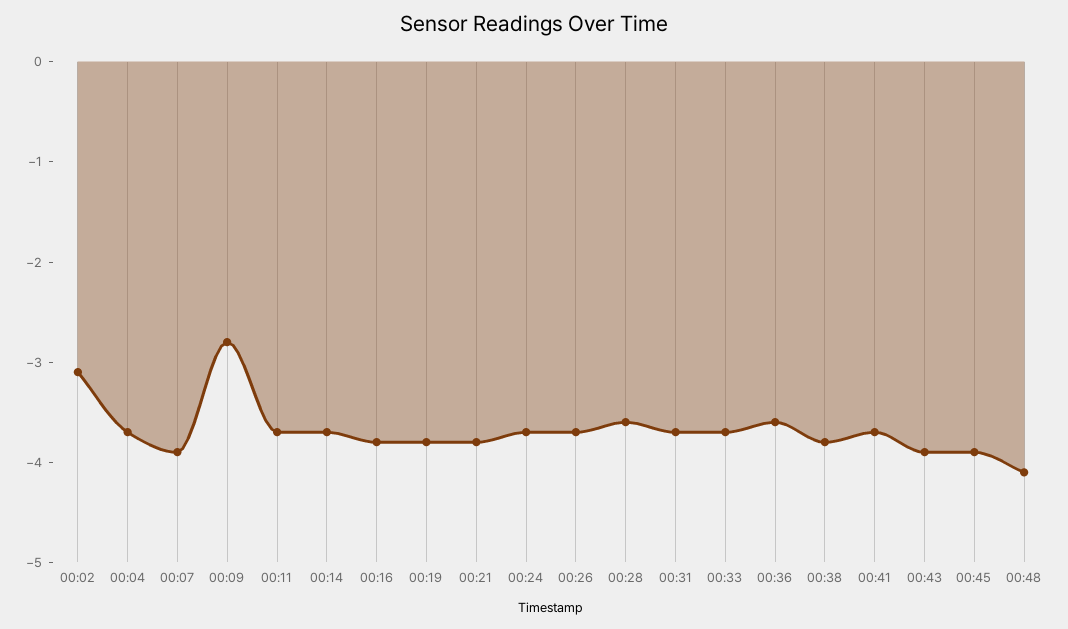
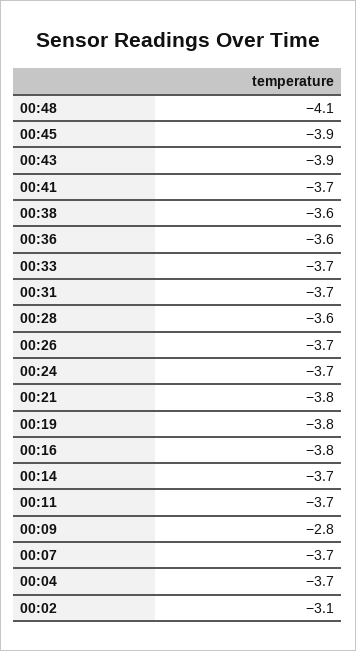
  {
    "00:02": -3.1,
    "00:04": -3.7,
-   "00:07": -3.9,
+   "00:07": -3.7,
    "00:09": -2.8,
    "00:11": -3.7,
    "00:14": -3.7,
    "00:16": -3.8,
    "00:19": -3.8,
    "00:21": -3.8,
    "00:24": -3.7,
    "00:26": -3.7,
    "00:28": -3.6,
    "00:31": -3.7,
    "00:33": -3.7,
    "00:36": -3.6,
-   "00:38": -3.8,
+   "00:38": -3.6,
    "00:41": -3.7,
    "00:43": -3.9,
    "00:45": -3.9,
    "00:48": -4.1
  }

